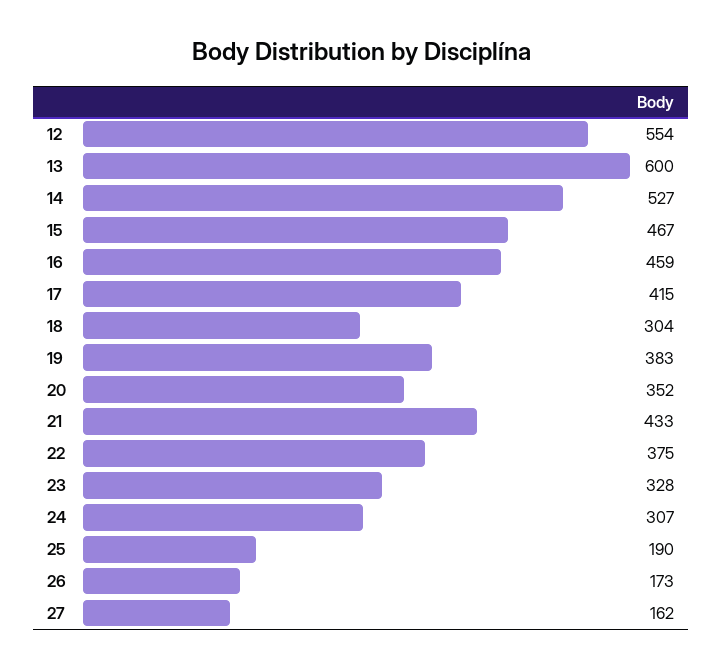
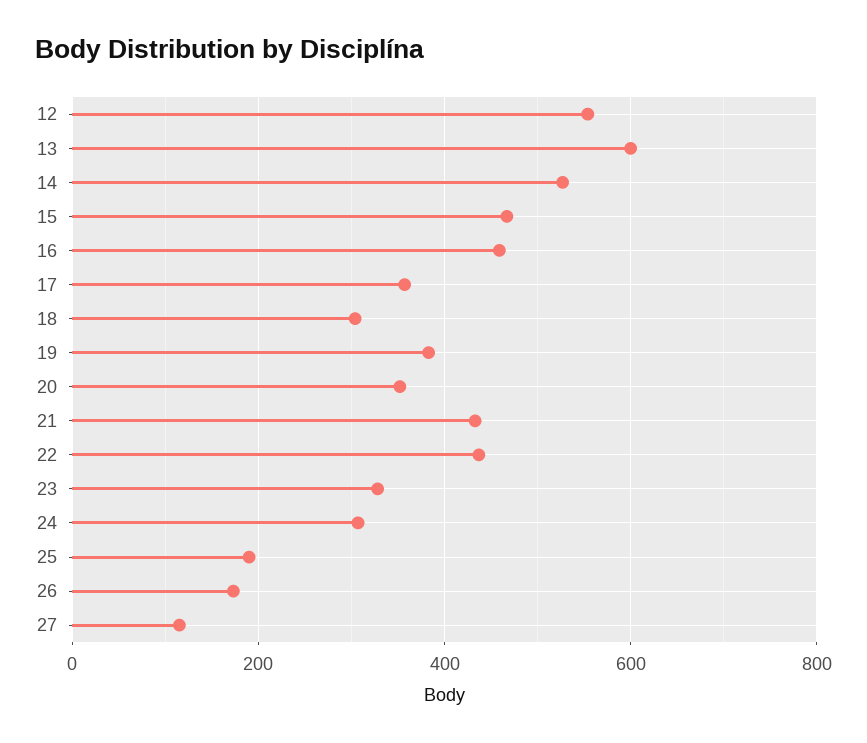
  {
    "12": 554,
    "13": 600,
    "14": 527,
    "15": 467,
    "16": 459,
-   "17": 415,
+   "17": 360,
    "18": 304,
    "19": 383,
    "20": 352,
    "21": 433,
-   "22": 375,
+   "22": 440,
    "23": 328,
    "24": 307,
    "25": 190,
    "26": 173,
-   "27": 162
+   "27": 120
  }

